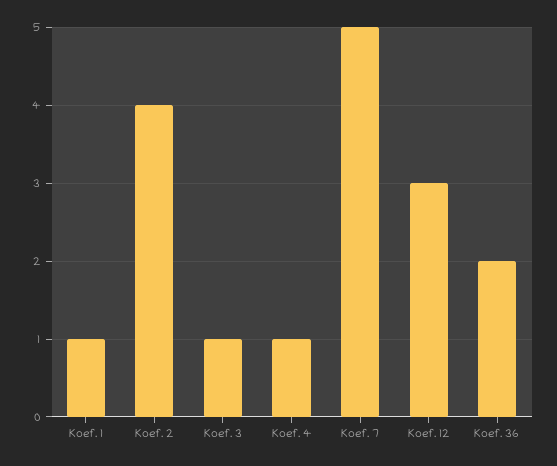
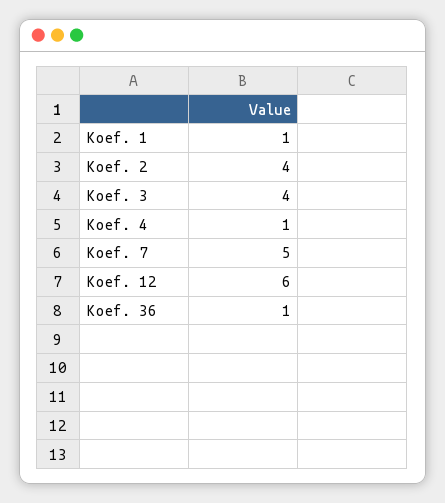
  {
    "Koef. 1": 1,
    "Koef. 2": 4,
-   "Koef. 3": 1,
+   "Koef. 3": 4,
    "Koef. 4": 1,
    "Koef. 7": 5,
-   "Koef. 12": 3,
+   "Koef. 12": 6,
-   "Koef. 36": 2
+   "Koef. 36": 1
  }

